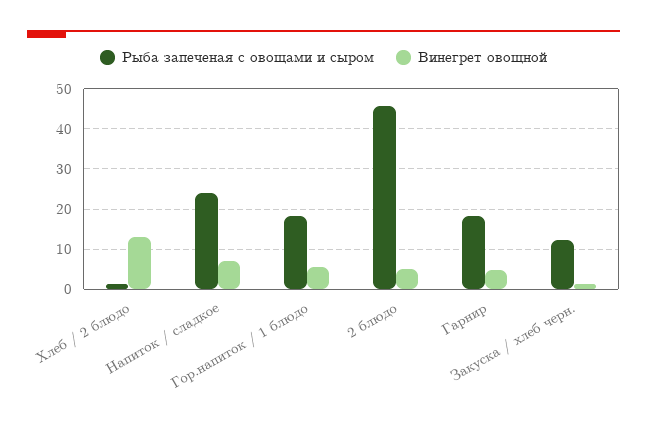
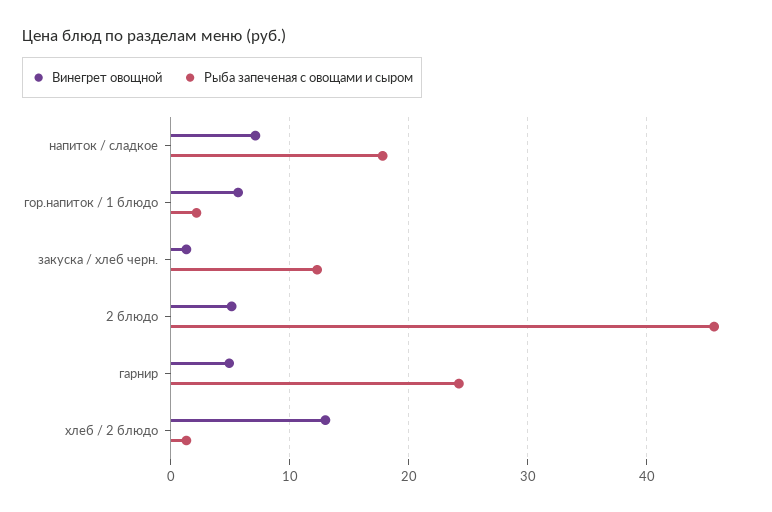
  {
    "Рыба запеченая с овощами и сыром": {
      "Хлеб / 2 блюдо": 1,
-     "Напиток / сладкое": 24,
+     "Напиток / сладкое": 18,
-     "Гор.напиток / 1 блюдо": 18,
+     "Гор.напиток / 1 блюдо": 2,
      "2 блюдо": 46,
-     "Гарнир": 18,
+     "Гарнир": 24,
      "Закуска / хлеб черн.": 12
    },
    "Винегрет овощной": {
      "Хлеб / 2 блюдо": 13,
      "Напиток / сладкое": 7,
      "Гор.напиток / 1 блюдо": 6,
      "2 блюдо": 5,
      "Гарнир": 5,
      "Закуска / хлеб черн.": 1
    }
  }

